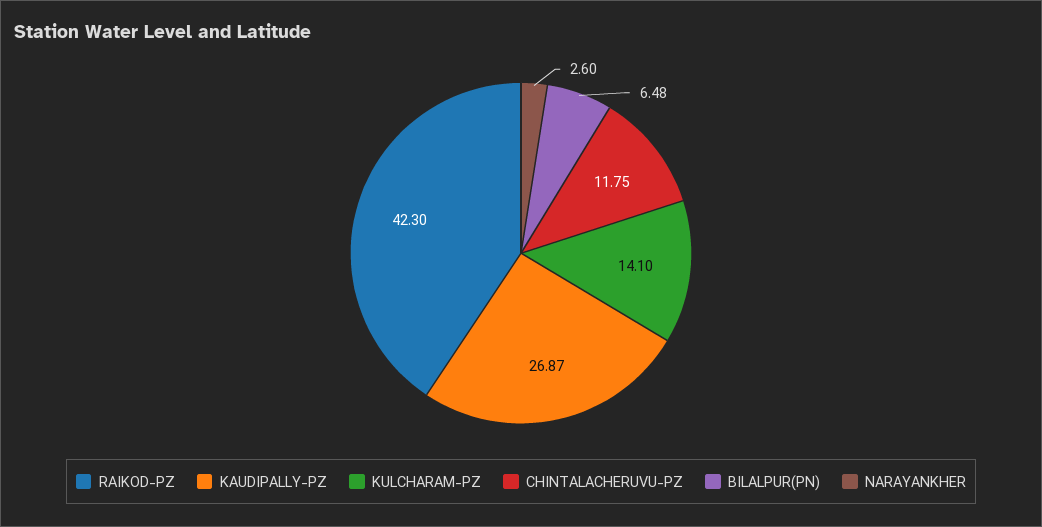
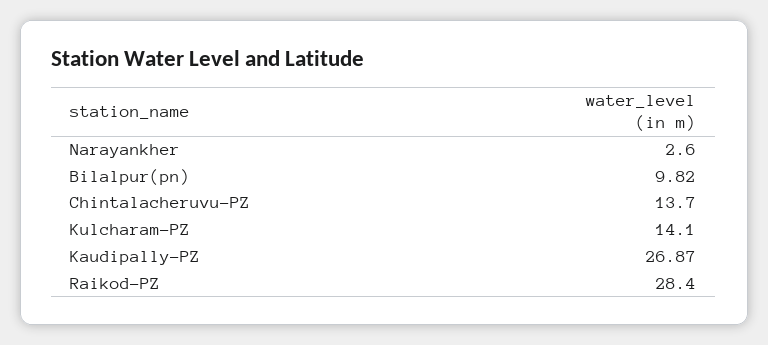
  {
-   "RAIKOD-PZ": 42.3,
+   "RAIKOD-PZ": 28.4,
    "KAUDIPALLY-PZ": 26.87,
    "KULCHARAM-PZ": 14.1,
-   "CHINTALACHERUVU-PZ": 11.75,
+   "CHINTALACHERUVU-PZ": 13.7,
-   "BILALPUR(PN)": 6.48,
+   "BILALPUR(PN)": 9.82,
    "NARAYANKHER": 2.6
  }

